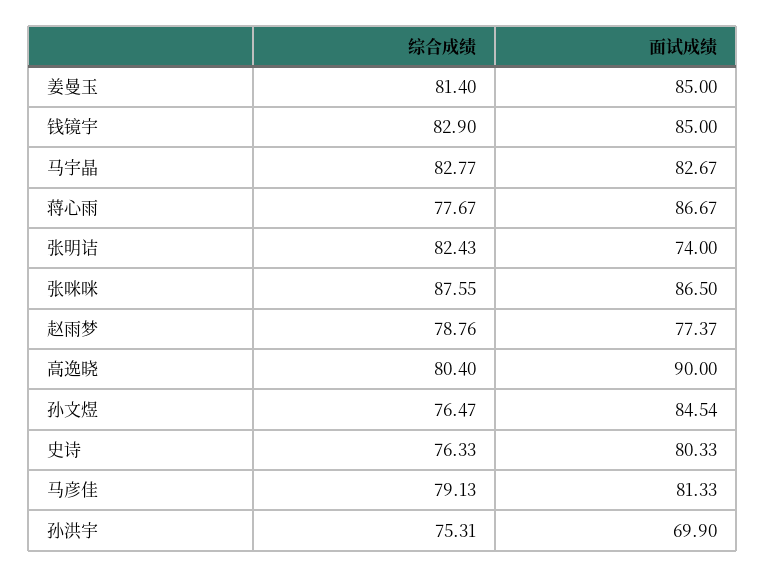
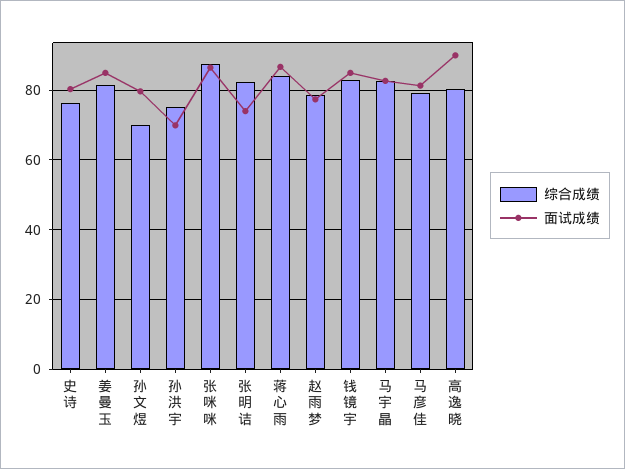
  {
    "综合成绩": {
      "姜曼玉": 81.4,
      "钱镜宇": 82.9,
      "马宇晶": 82.77,
-     "蒋心雨": 77.67,
+     "蒋心雨": 84,
      "张明诘": 82.43,
      "张咪咪": 87.55,
      "赵雨梦": 78.76,
      "高逸晓": 80.4,
-     "孙文煜": 76.47,
+     "孙文煜": 70,
      "史诗": 76.33,
      "马彦佳": 79.13,
      "孙洪宇": 75.31
    },
    "面试成绩": {
      "姜曼玉": 85,
      "钱镜宇": 85,
      "马宇晶": 82.67,
      "蒋心雨": 86.67,
      "张明诘": 74,
      "张咪咪": 86.5,
      "赵雨梦": 77.37,
      "高逸晓": 90,
-     "孙文煜": 84.54,
+     "孙文煜": 80,
      "史诗": 80.33,
      "马彦佳": 81.33,
      "孙洪宇": 69.9
    }
  }

